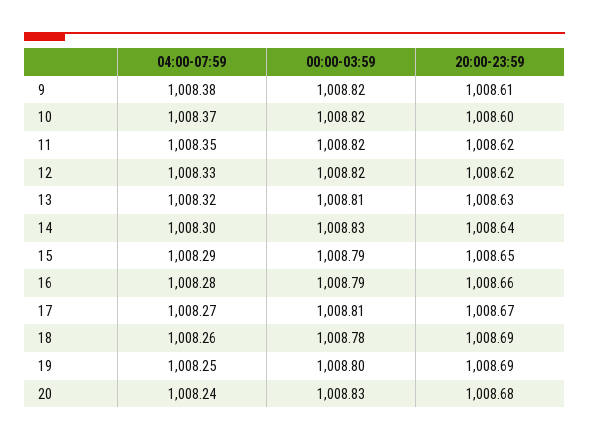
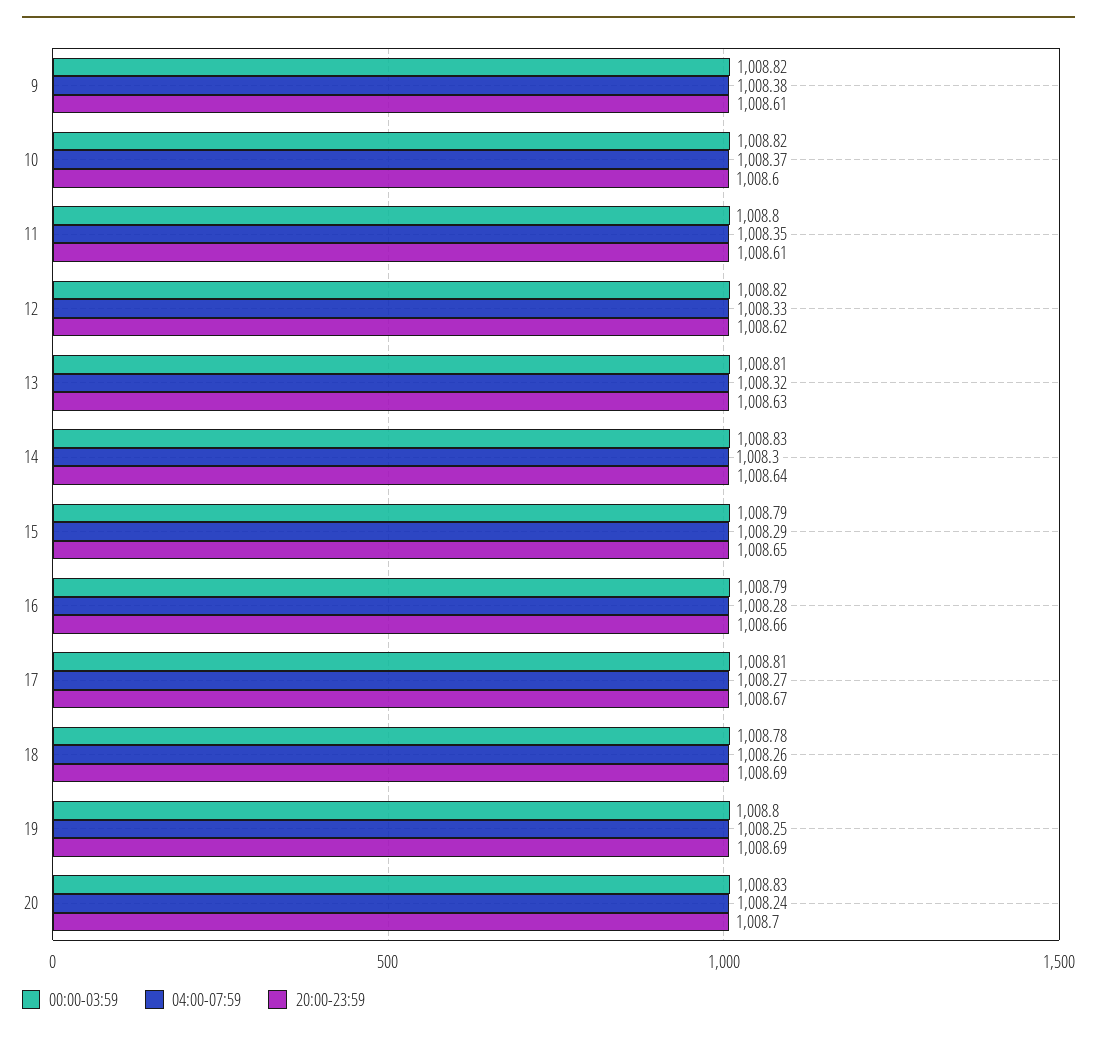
  {
    "04:00-07:59": {
      "9": 1008.38,
      "10": 1008.37,
      "11": 1008.35,
      "12": 1008.33,
      "13": 1008.32,
      "14": 1008.3,
      "15": 1008.29,
      "16": 1008.28,
      "17": 1008.27,
      "18": 1008.26,
      "19": 1008.25,
      "20": 1008.24
    },
    "00:00-03:59": {
      "9": 1008.82,
      "10": 1008.82,
-     "11": 1008.82,
+     "11": 1008.8,
      "12": 1008.82,
      "13": 1008.81,
      "14": 1008.83,
      "15": 1008.79,
      "16": 1008.79,
      "17": 1008.81,
      "18": 1008.78,
      "19": 1008.8,
      "20": 1008.83
    },
    "20:00-23:59": {
      "9": 1008.61,
      "10": 1008.6,
-     "11": 1008.62,
+     "11": 1008.61,
      "12": 1008.62,
      "13": 1008.63,
      "14": 1008.64,
      "15": 1008.65,
      "16": 1008.66,
      "17": 1008.67,
      "18": 1008.69,
      "19": 1008.69,
-     "20": 1008.68
+     "20": 1008.7
    }
  }

